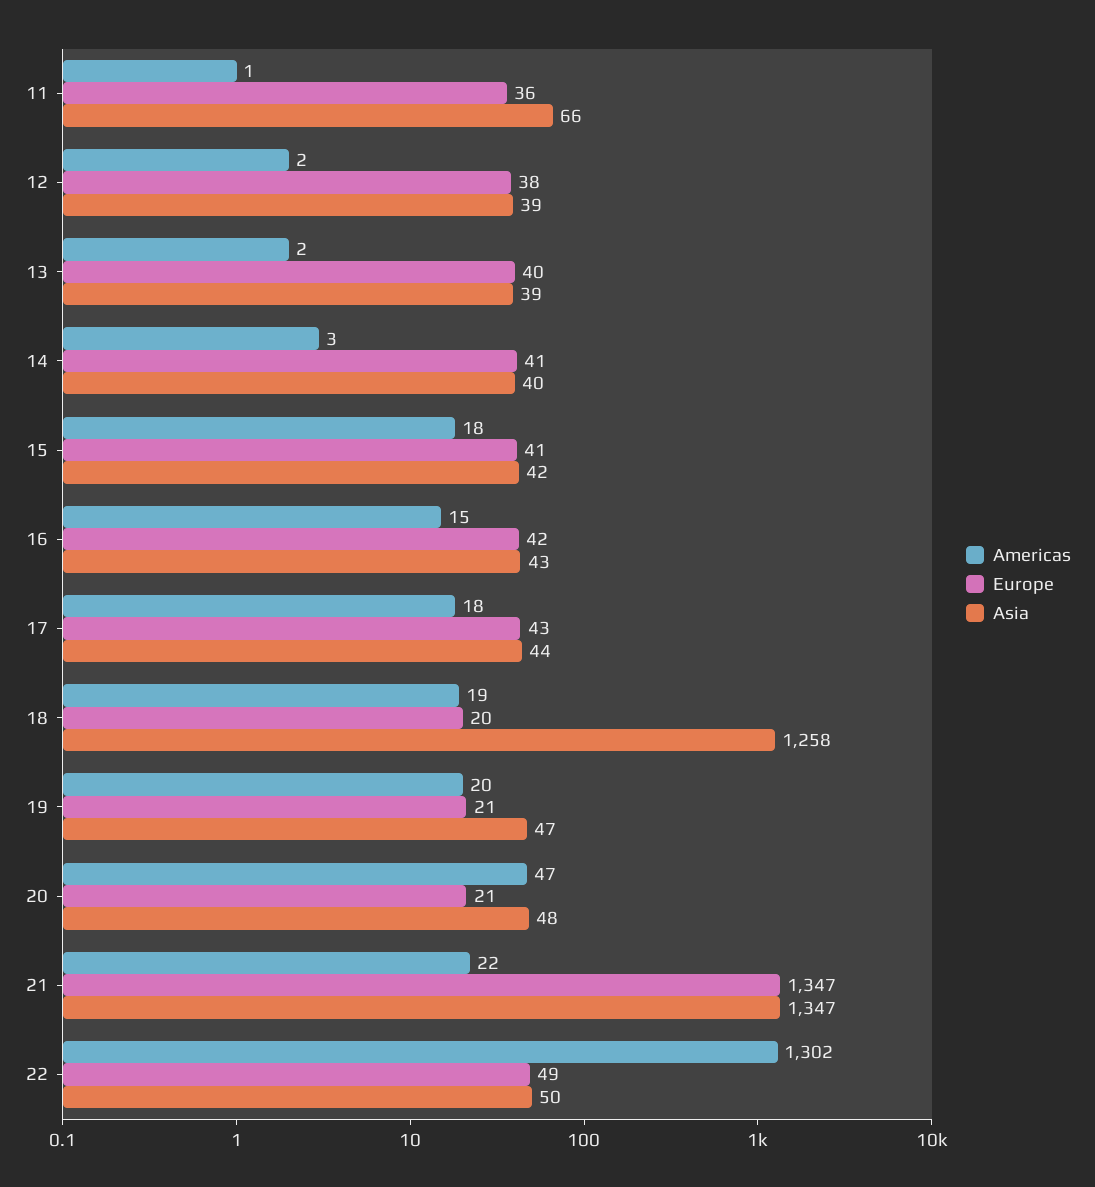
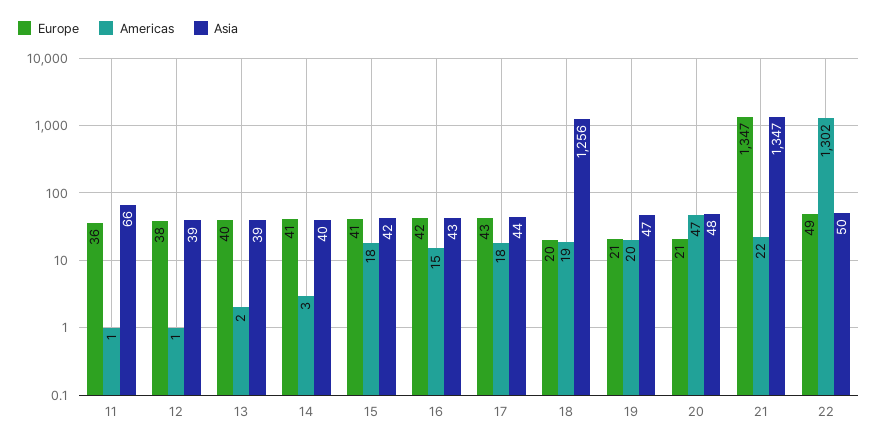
  {
    "Americas": {
      "11": 1,
-     "12": 2,
+     "12": 1,
      "13": 2,
      "14": 3,
      "15": 18,
      "16": 15,
      "17": 18,
      "18": 19,
      "19": 20,
      "20": 47,
      "21": 22,
      "22": 1302
    },
    "Europe": {
      "11": 36,
      "12": 38,
      "13": 40,
      "14": 41,
      "15": 41,
      "16": 42,
      "17": 43,
      "18": 20,
      "19": 21,
      "20": 21,
      "21": 1347,
      "22": 49
    },
    "Asia": {
      "11": 66,
      "12": 39,
      "13": 39,
      "14": 40,
      "15": 42,
      "16": 43,
      "17": 44,
-     "18": 1258,
+     "18": 1256,
      "19": 47,
      "20": 48,
      "21": 1347,
      "22": 50
    }
  }

